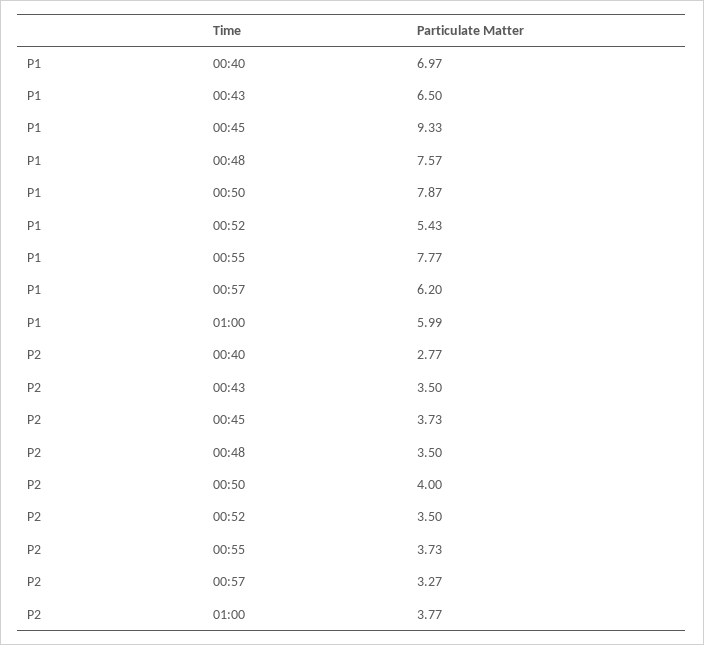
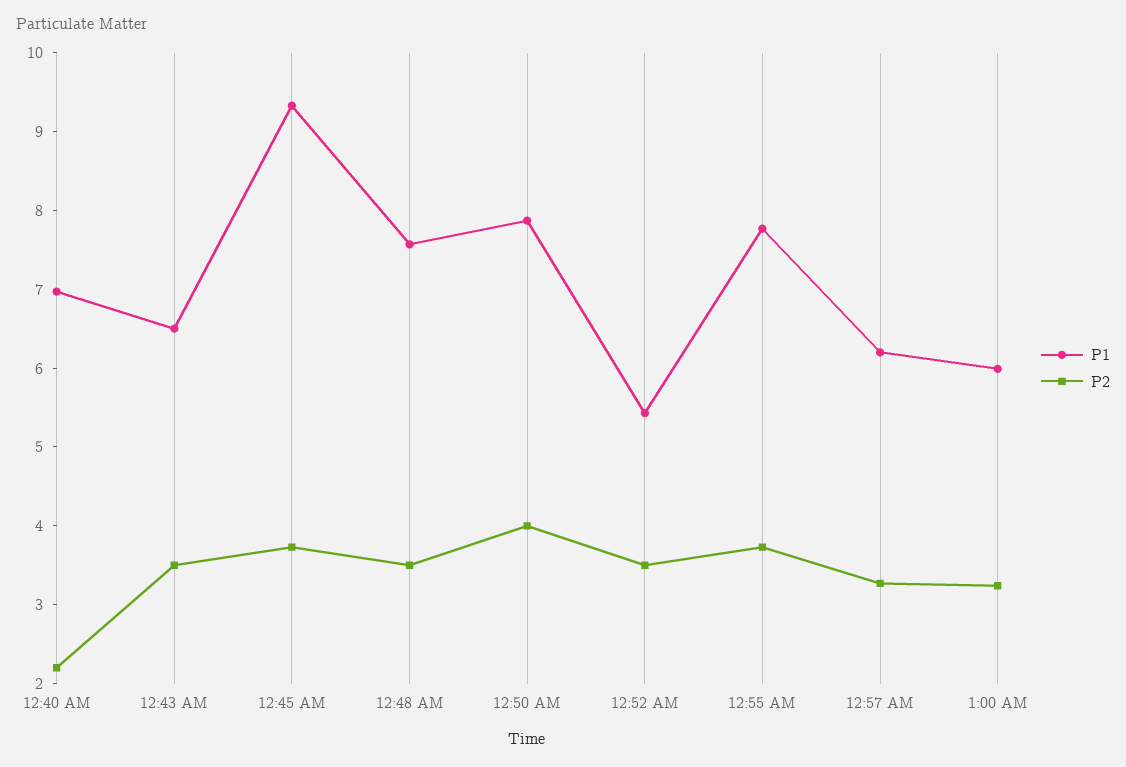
  {
    "P1": {
      "00:40": 6.97,
      "00:43": 6.5,
      "00:45": 9.33,
      "00:48": 7.57,
      "00:50": 7.87,
      "00:52": 5.43,
      "00:55": 7.77,
      "00:57": 6.2,
      "01:00": 5.99
    },
    "P2": {
-     "00:40": 2.77,
+     "00:40": 2.2,
      "00:43": 3.5,
      "00:45": 3.73,
      "00:48": 3.5,
      "00:50": 4,
      "00:52": 3.5,
      "00:55": 3.73,
      "00:57": 3.27,
-     "01:00": 3.77
+     "01:00": 3.2
    }
  }

